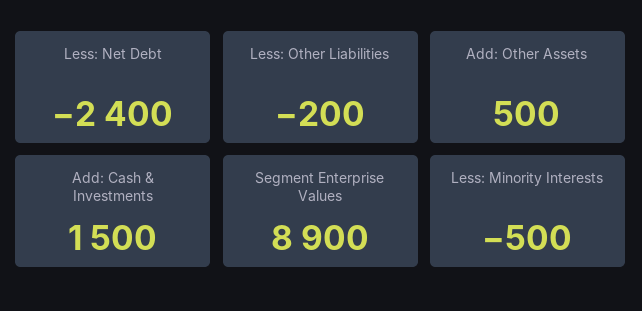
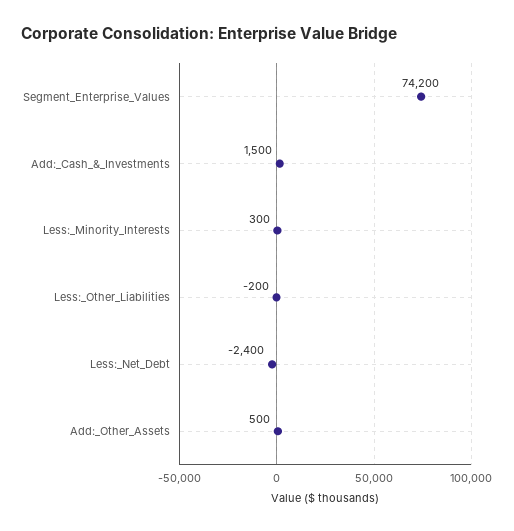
  {
    "Less: Net Debt": -2400,
    "Less: Other Liabilities": -200,
    "Add: Other Assets": 500,
    "Add: Cash & Investments": 1500,
-   "Segment Enterprise Values": 8900,
+   "Segment Enterprise Values": 74200,
-   "Less: Minority Interests": -500
+   "Less: Minority Interests": 300
  }

